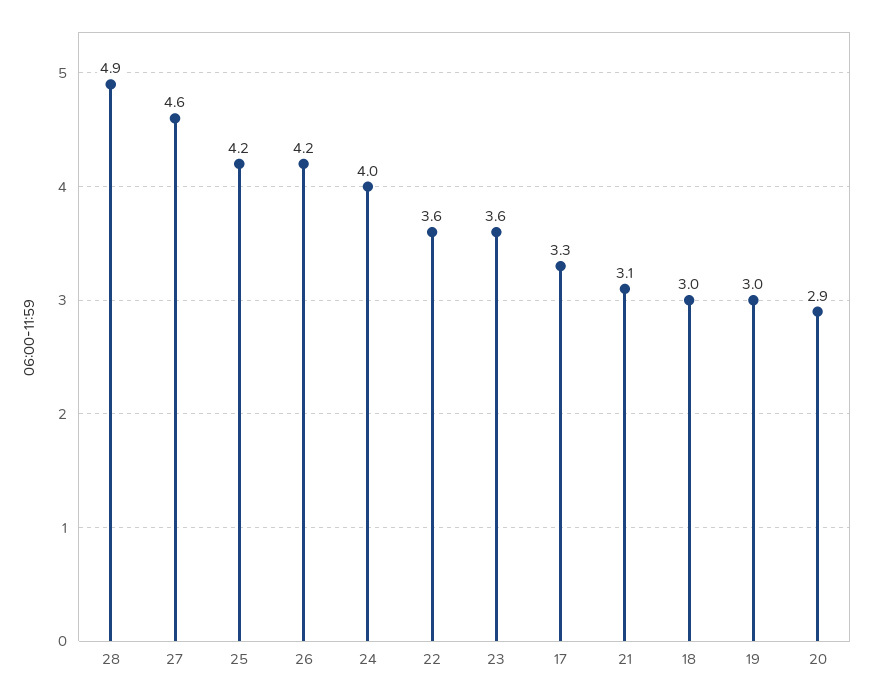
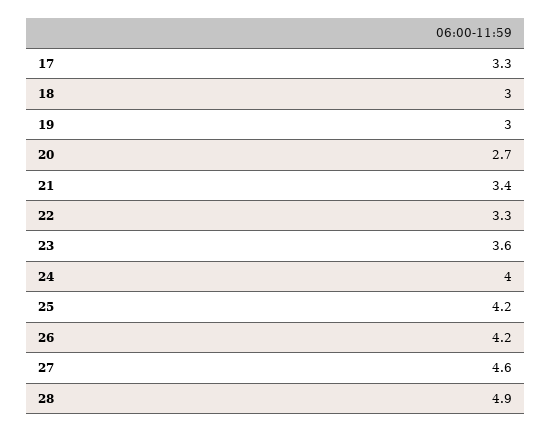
  {
    "28": 4.9,
    "27": 4.6,
    "25": 4.2,
    "26": 4.2,
    "24": 4,
-   "22": 3.6,
+   "22": 3.3,
    "23": 3.6,
    "17": 3.3,
-   "21": 3.1,
+   "21": 3.4,
    "18": 3,
    "19": 3,
-   "20": 2.9
+   "20": 2.7
  }

